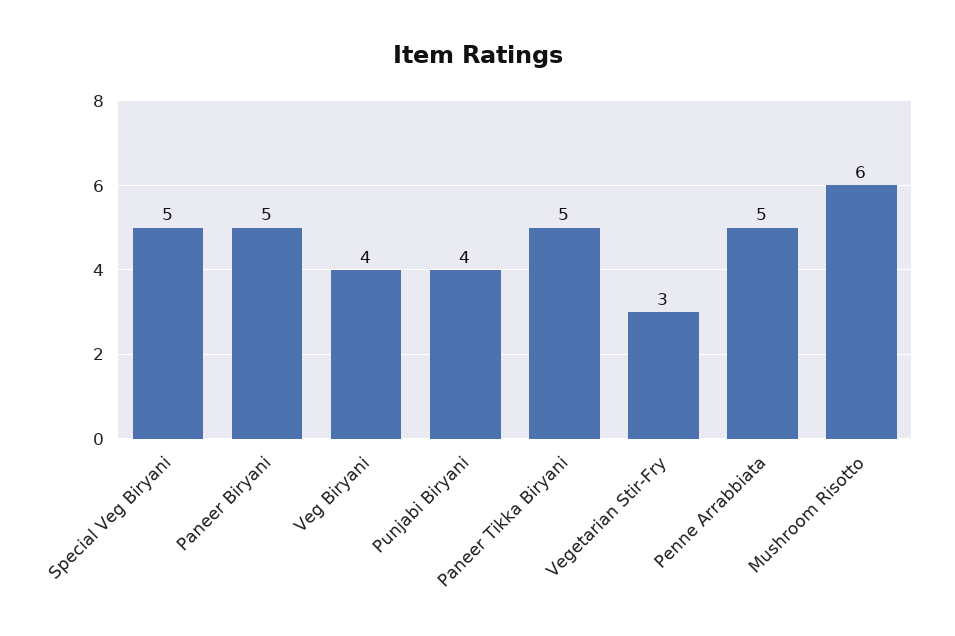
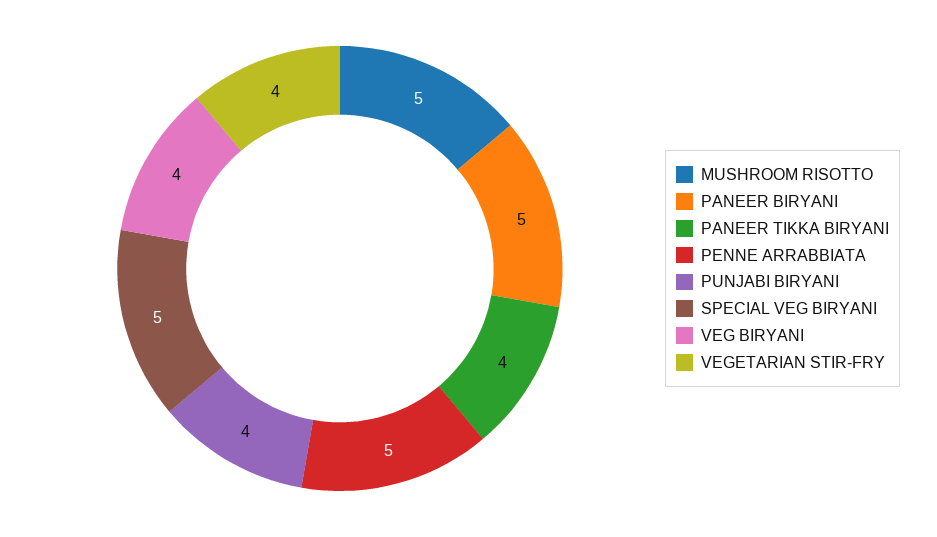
  {
    "Special Veg Biryani": 5,
    "Paneer Biryani": 5,
    "Veg Biryani": 4,
    "Punjabi Biryani": 4,
-   "Paneer Tikka Biryani": 5,
+   "Paneer Tikka Biryani": 4,
-   "Vegetarian Stir-Fry": 3,
+   "Vegetarian Stir-Fry": 4,
    "Penne Arrabbiata": 5,
-   "Mushroom Risotto": 6
+   "Mushroom Risotto": 5
  }

